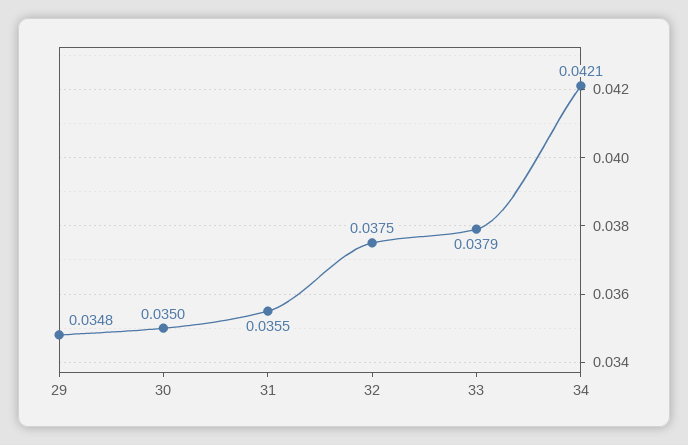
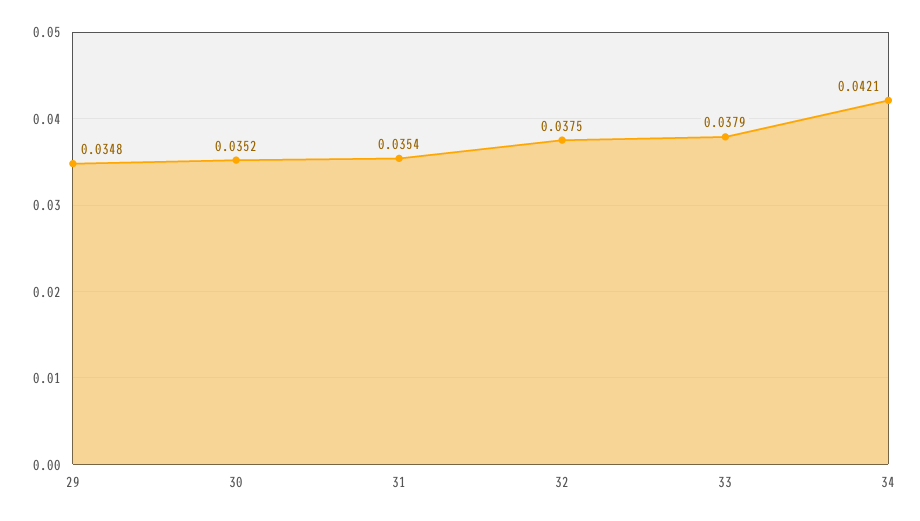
  {
    "29": 0.0348,
-   "30": 0.035,
+   "30": 0.0352,
-   "31": 0.0355,
+   "31": 0.0354,
    "32": 0.0375,
    "33": 0.0379,
    "34": 0.0421
  }

